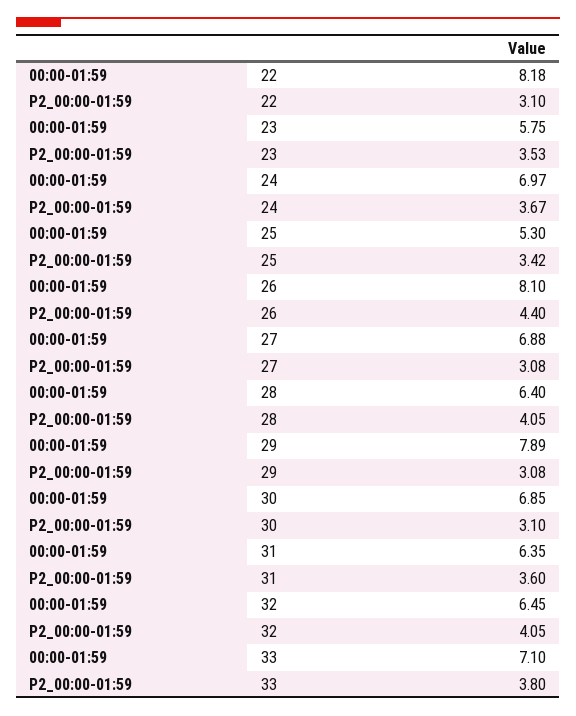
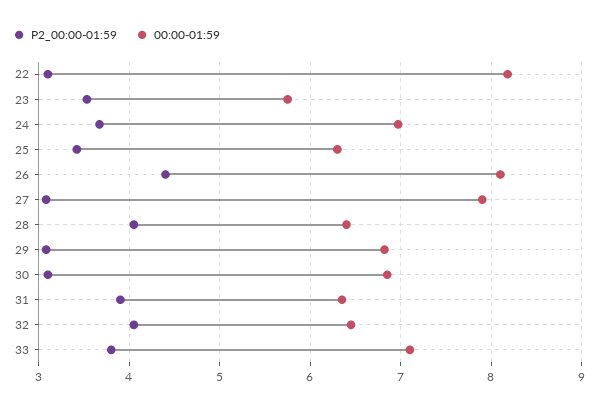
  {
    "00:00-01:59": {
      "22": 8.18,
      "23": 5.75,
      "24": 6.97,
-     "25": 5.3,
+     "25": 6.3,
      "26": 8.1,
-     "27": 6.88,
+     "27": 7.9,
      "28": 6.4,
-     "29": 7.89,
+     "29": 6.8,
      "30": 6.85,
      "31": 6.35,
      "32": 6.45,
      "33": 7.1
    },
    "P2_00:00-01:59": {
      "22": 3.1,
      "23": 3.53,
      "24": 3.67,
      "25": 3.42,
      "26": 4.4,
      "27": 3.08,
      "28": 4.05,
      "29": 3.08,
      "30": 3.1,
-     "31": 3.6,
+     "31": 3.9,
      "32": 4.05,
      "33": 3.8
    }
  }

